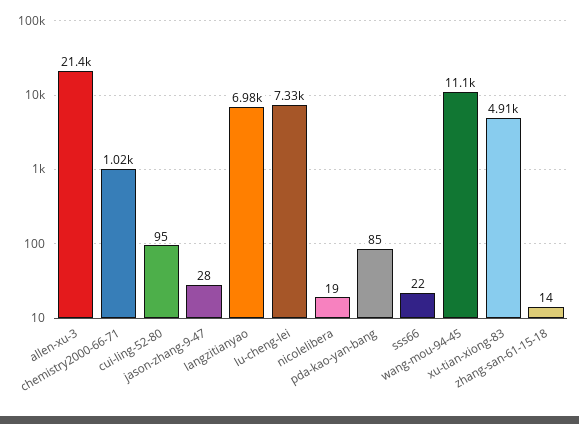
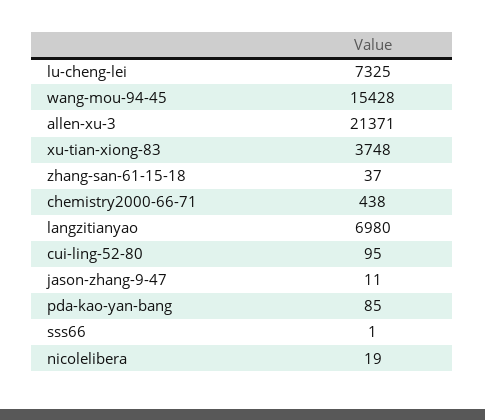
  {
    "allen-xu-3": 21371,
-   "chemistry2000-66-71": 1020,
+   "chemistry2000-66-71": 438,
    "cui-ling-52-80": 95,
-   "jason-zhang-9-47": 28,
+   "jason-zhang-9-47": 11,
    "langzitianyao": 6980,
    "lu-cheng-lei": 7325,
    "nicolelibera": 19,
    "pda-kao-yan-bang": 85,
-   "sss66": 22,
+   "sss66": 1,
-   "wang-mou-94-45": 11100,
+   "wang-mou-94-45": 15428,
-   "xu-tian-xiong-83": 4910,
+   "xu-tian-xiong-83": 3748,
-   "zhang-san-61-15-18": 14
+   "zhang-san-61-15-18": 37
  }

